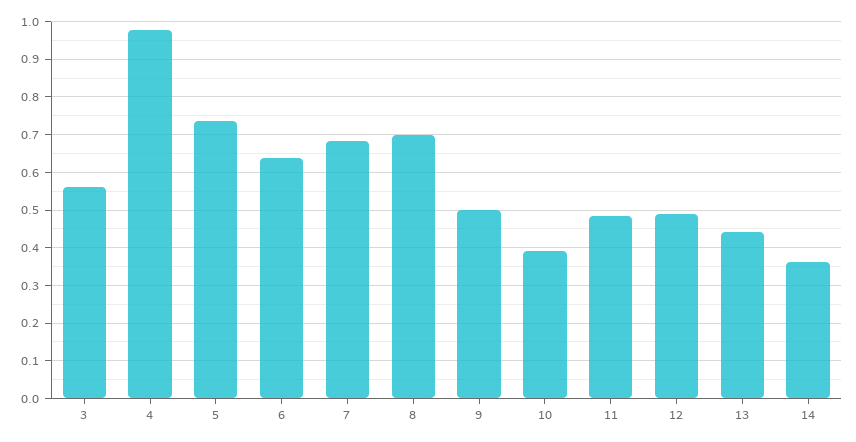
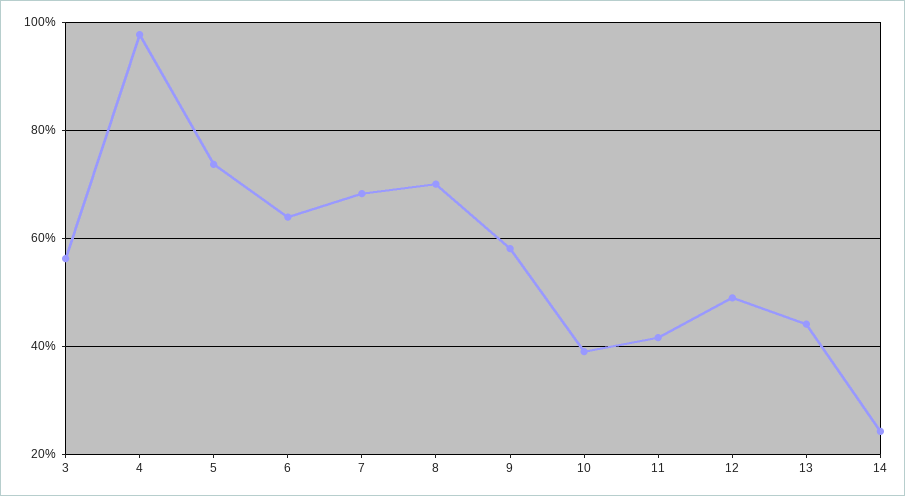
  {
    "3": 0.56,
    "4": 0.98,
    "5": 0.74,
    "6": 0.64,
    "7": 0.68,
    "8": 0.7,
-   "9": 0.5,
+   "9": 0.58,
    "10": 0.4,
-   "11": 0.48,
+   "11": 0.42,
    "12": 0.48,
    "13": 0.44,
-   "14": 0.36
+   "14": 0.24
  }

